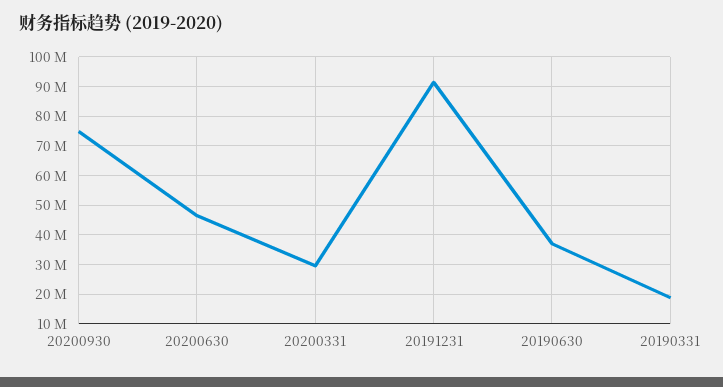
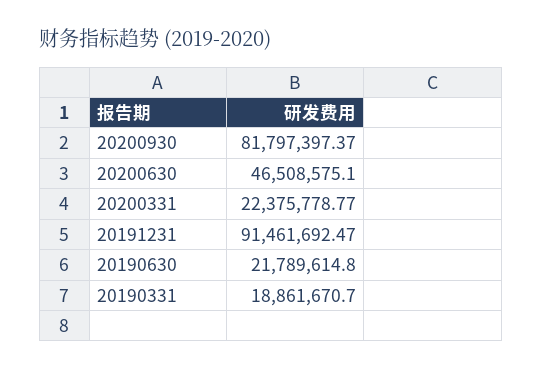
  {
-   "20200930": 75000000,
+   "20200930": 81797397.37,
    "20200630": 46508575.1,
-   "20200331": 30000000,
+   "20200331": 22375778.77,
    "20191231": 91461692.47,
-   "20190630": 37500000,
+   "20190630": 21789614.8,
    "20190331": 18861670.7
  }

